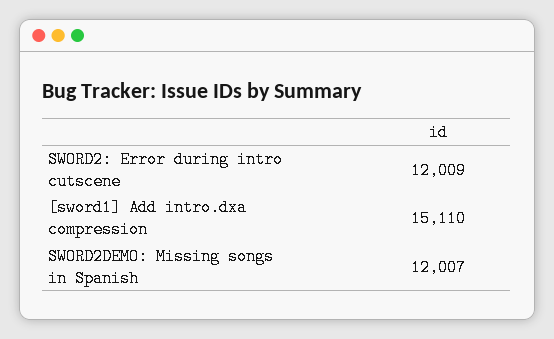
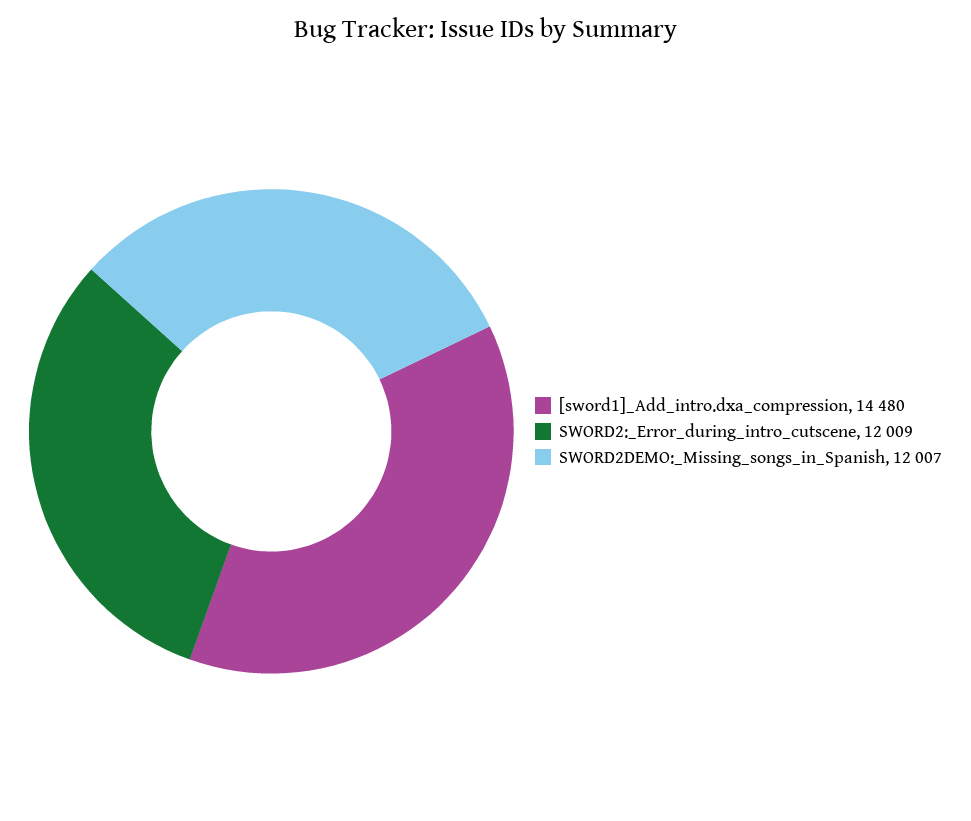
  {
    "SWORD2: Error during intro cutscene": 12009,
-   "[sword1] Add intro.dxa compression": 15110,
+   "[sword1] Add intro.dxa compression": 14480,
    "SWORD2DEMO: Missing songs in Spanish": 12007
  }

